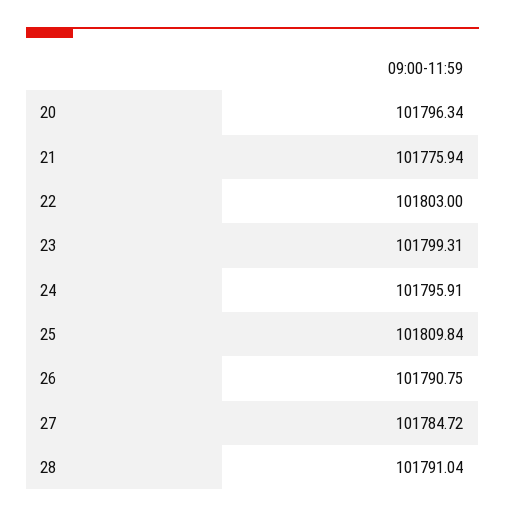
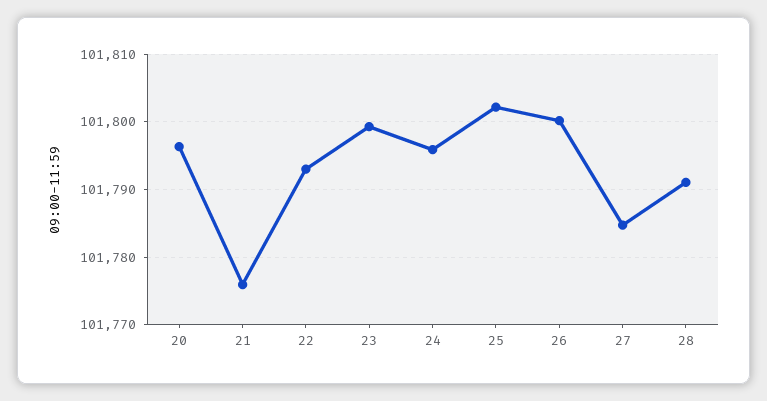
  {
    "20": 101796.34,
    "21": 101775.94,
-   "22": 101803,
+   "22": 101793,
    "23": 101799.31,
    "24": 101795.91,
-   "25": 101809.84,
+   "25": 101802,
-   "26": 101790.75,
+   "26": 101800,
    "27": 101784.72,
    "28": 101791.04
  }

